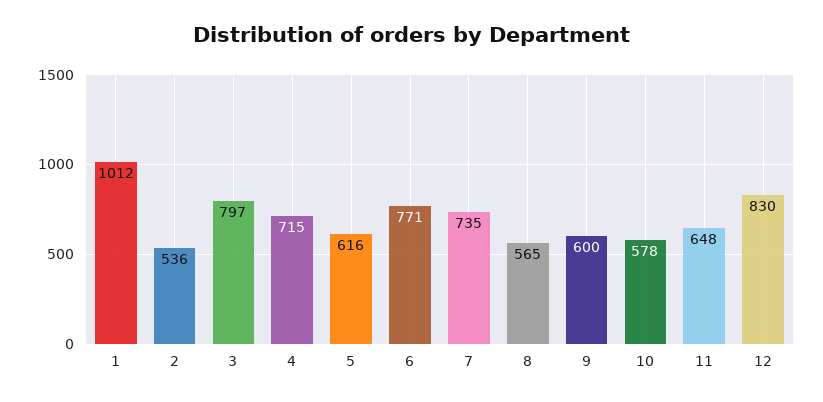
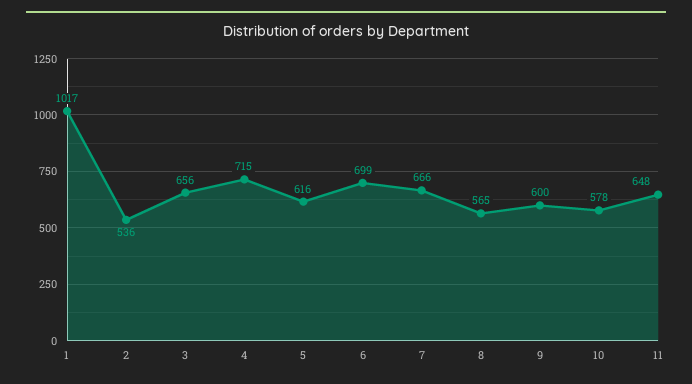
  {
-   "1": 1012,
+   "1": 1017,
    "2": 536,
-   "3": 797,
+   "3": 656,
    "4": 715,
    "5": 616,
-   "6": 771,
+   "6": 699,
-   "7": 735,
+   "7": 666,
    "8": 565,
    "9": 600,
    "10": 578,
-   "11": 648,
+   "11": 648
-   "12": 830
  }

